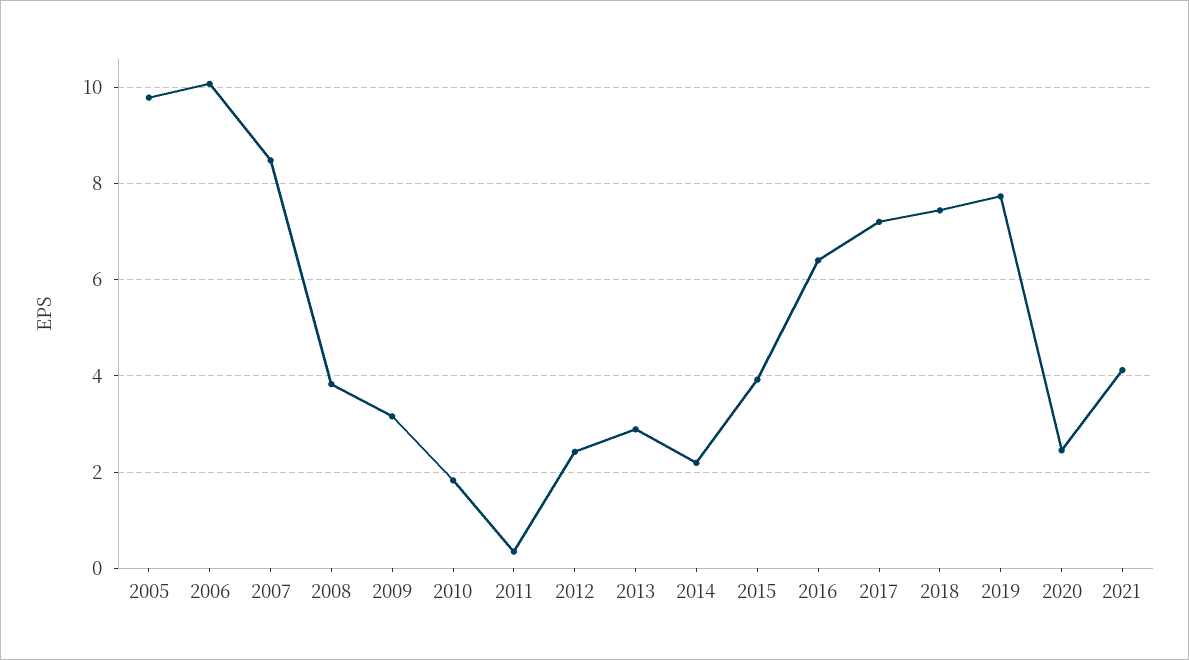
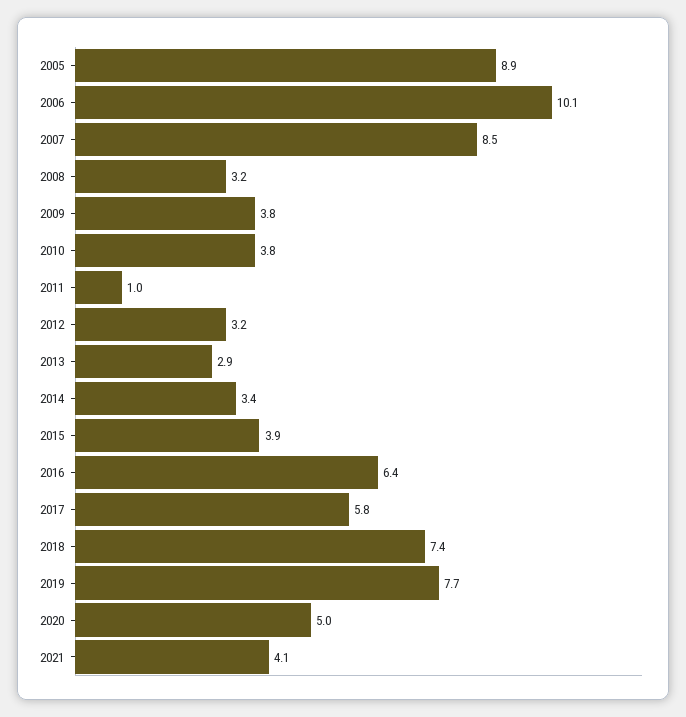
  {
-   "2005": 9.8,
+   "2005": 8.9,
    "2006": 10.1,
    "2007": 8.5,
-   "2008": 3.8,
+   "2008": 3.2,
-   "2009": 3.2,
+   "2009": 3.8,
-   "2010": 1.8,
+   "2010": 3.8,
-   "2011": 0.4,
+   "2011": 1,
-   "2012": 2.4,
+   "2012": 3.2,
    "2013": 2.9,
-   "2014": 2.2,
+   "2014": 3.4,
    "2015": 3.9,
    "2016": 6.4,
-   "2017": 7.2,
+   "2017": 5.8,
    "2018": 7.4,
    "2019": 7.7,
-   "2020": 2.4,
+   "2020": 5,
    "2021": 4.1
  }

